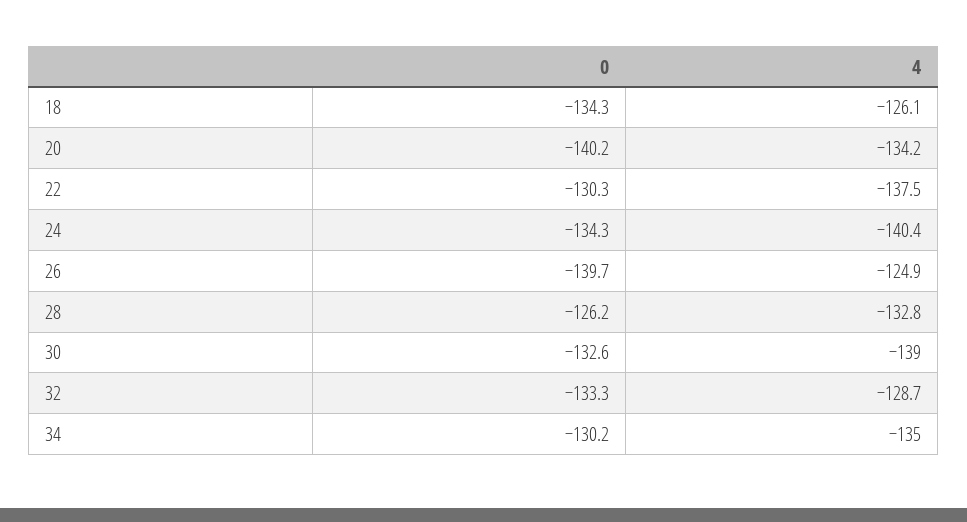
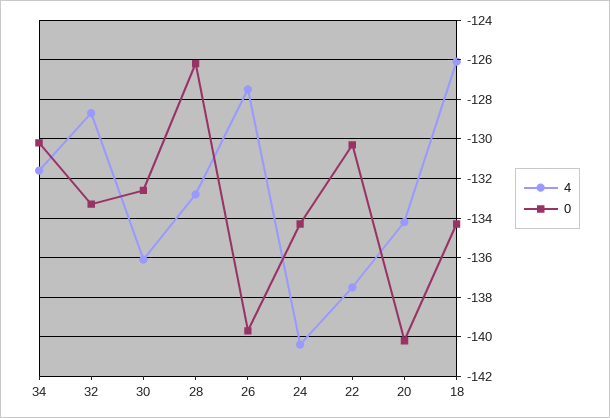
  {
    "0": {
      "18": -134.3,
      "20": -140.2,
      "22": -130.3,
      "24": -134.3,
      "26": -139.7,
      "28": -126.2,
      "30": -132.6,
      "32": -133.3,
      "34": -130.2
    },
    "4": {
      "18": -126.1,
      "20": -134.2,
      "22": -137.5,
      "24": -140.4,
-     "26": -124.9,
+     "26": -127.5,
      "28": -132.8,
-     "30": -139,
+     "30": -136,
      "32": -128.7,
-     "34": -135
+     "34": -131.5
    }
  }

